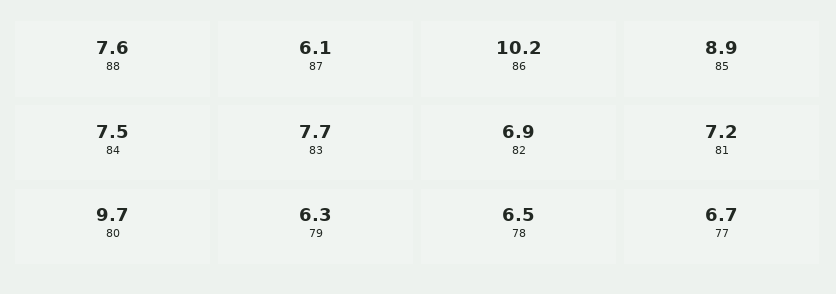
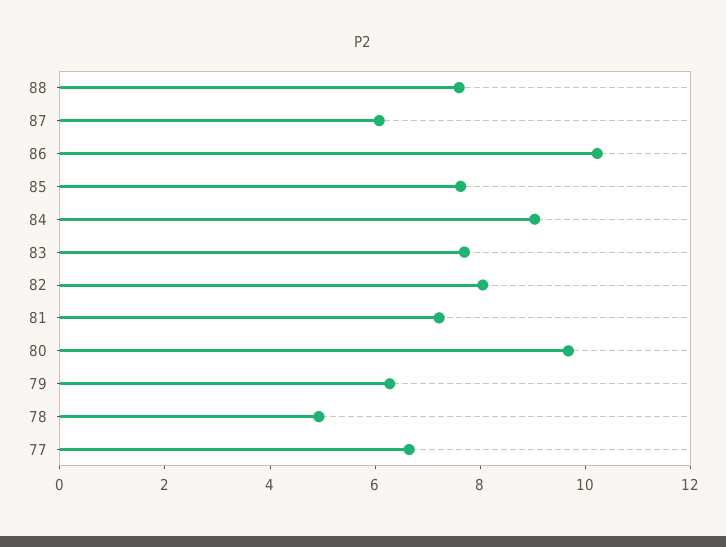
  {
    "88": 7.6,
    "87": 6.1,
    "86": 10.2,
-   "85": 8.9,
+   "85": 7.5,
-   "84": 7.5,
+   "84": 9,
    "83": 7.7,
-   "82": 6.9,
+   "82": 8,
    "81": 7.2,
    "80": 9.7,
    "79": 6.3,
-   "78": 6.5,
+   "78": 5,
    "77": 6.7
  }

